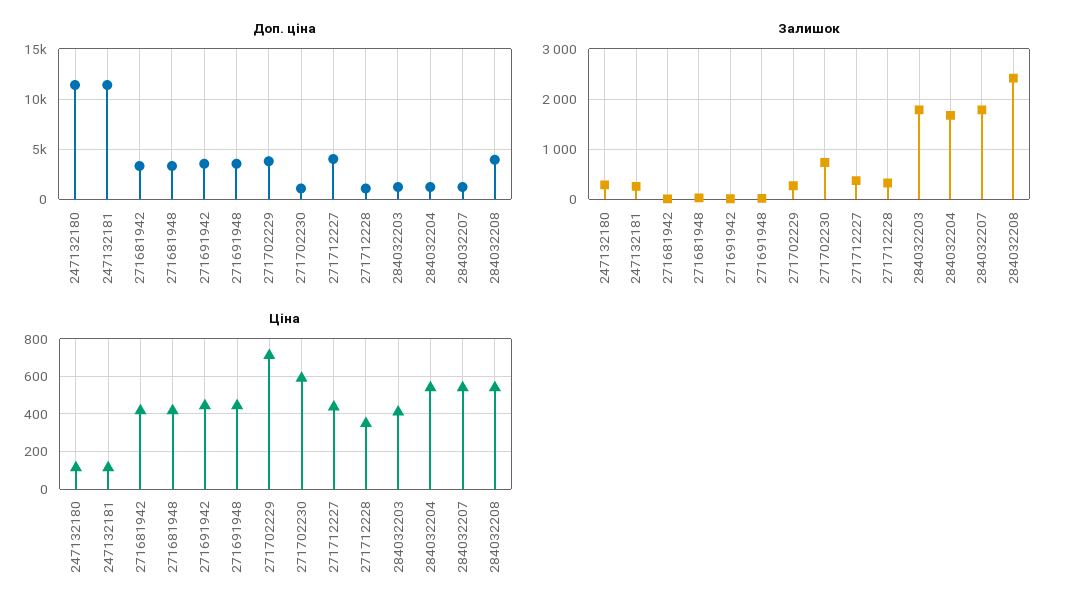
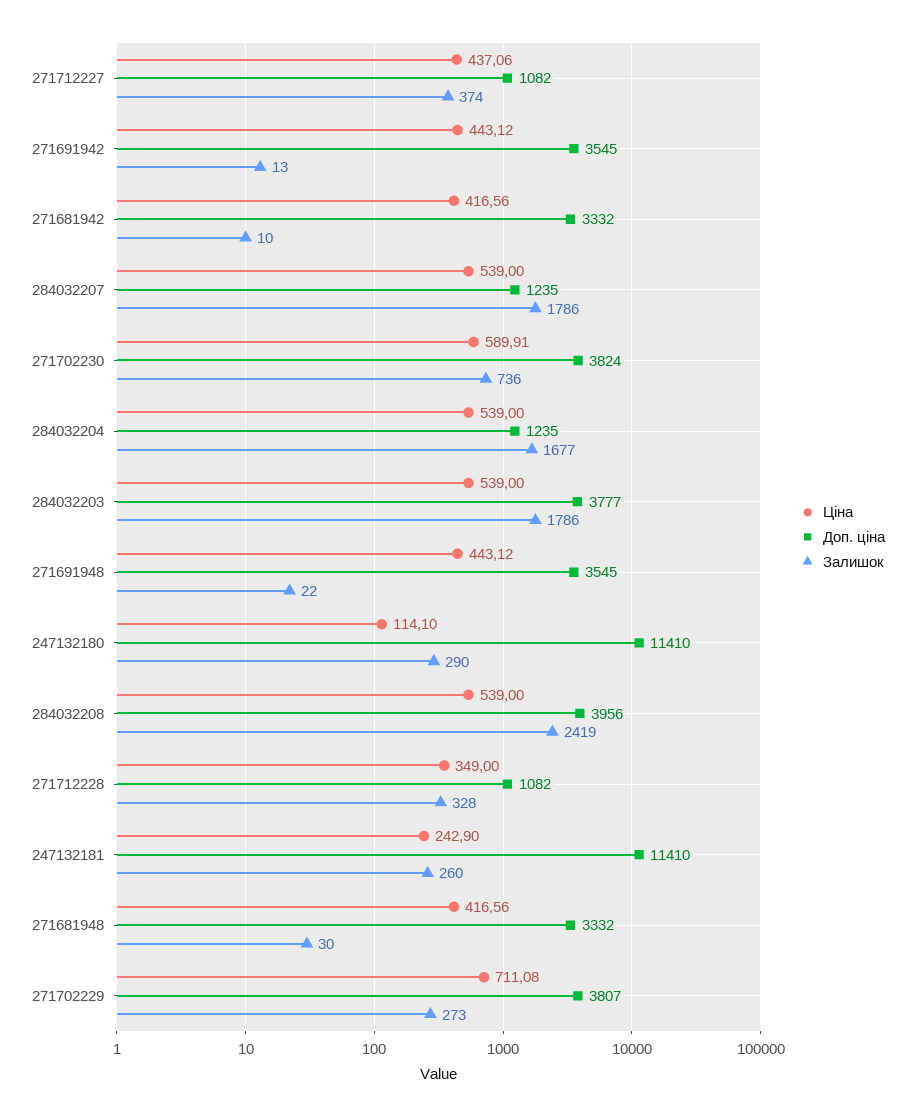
  {
    "Доп. ціна": {
      "247132180": 11410,
      "247132181": 11410,
      "271681942": 3332,
      "271681948": 3332,
      "271691942": 3545,
      "271691948": 3545,
      "271702229": 3807,
-     "271702230": 1000,
+     "271702230": 3824,
-     "271712227": 4000,
+     "271712227": 1082,
      "271712228": 1082,
-     "284032203": 1000,
+     "284032203": 3777,
      "284032204": 1235,
      "284032207": 1235,
      "284032208": 3956
    },
    "Залишок": {
      "247132180": 290,
      "247132181": 260,
      "271681942": 10,
      "271681948": 30,
      "271691942": 13,
      "271691948": 22,
      "271702229": 273,
      "271702230": 736,
      "271712227": 374,
      "271712228": 328,
      "284032203": 1786,
      "284032204": 1677,
      "284032207": 1786,
      "284032208": 2419
    },
    "Ціна": {
      "247132180": 114.1,
-     "247132181": 100,
+     "247132181": 242.9,
      "271681942": 416.56,
      "271681948": 416.56,
      "271691942": 443.12,
      "271691948": 443.12,
      "271702229": 711.08,
      "271702230": 589.91,
      "271712227": 437.06,
      "271712228": 349,
-     "284032203": 400,
+     "284032203": 539,
      "284032204": 539,
      "284032207": 539,
      "284032208": 539
    }
  }

